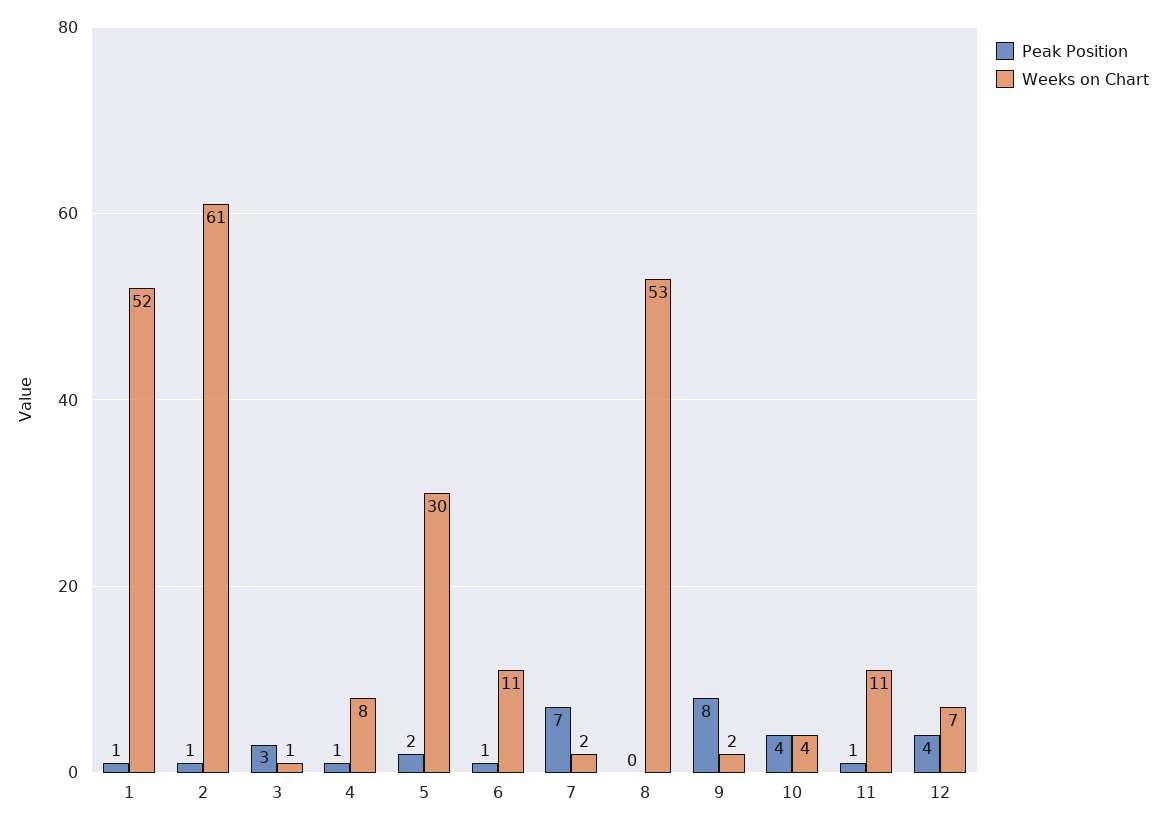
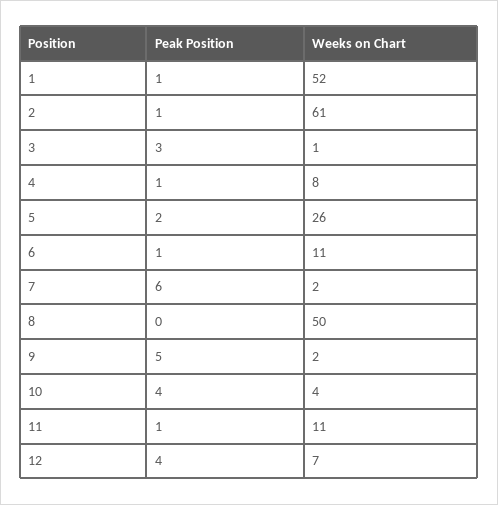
  {
    "Peak Position": {
      "1": 1,
      "2": 1,
      "3": 3,
      "4": 1,
      "5": 2,
      "6": 1,
-     "7": 7,
+     "7": 6,
      "8": 0,
-     "9": 8,
+     "9": 5,
      "10": 4,
      "11": 1,
      "12": 4
    },
    "Weeks on Chart": {
      "1": 52,
      "2": 61,
      "3": 1,
      "4": 8,
-     "5": 30,
+     "5": 26,
      "6": 11,
      "7": 2,
-     "8": 53,
+     "8": 50,
      "9": 2,
      "10": 4,
      "11": 11,
      "12": 7
    }
  }

